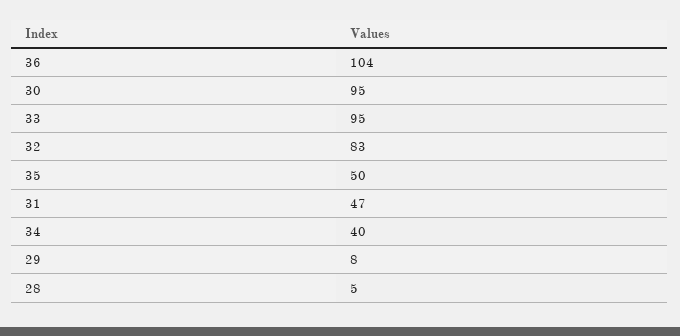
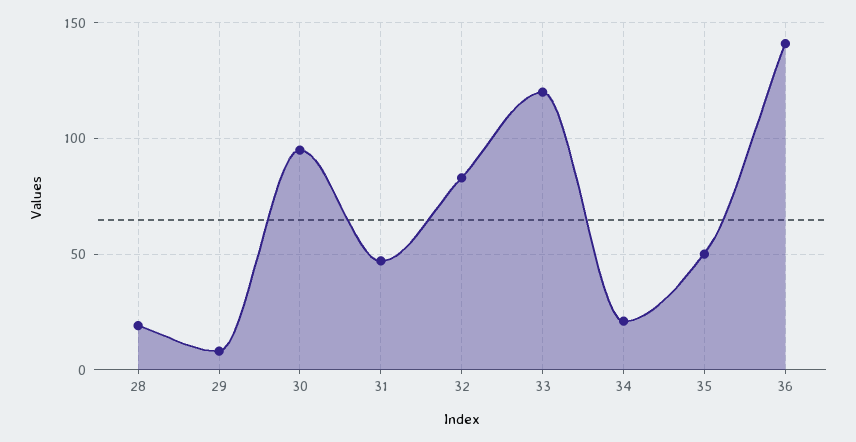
  {
-   "36": 104,
+   "36": 140,
    "30": 95,
-   "33": 95,
+   "33": 120,
    "32": 83,
    "35": 50,
    "31": 47,
-   "34": 40,
+   "34": 20,
    "29": 8,
-   "28": 5
+   "28": 20
  }

